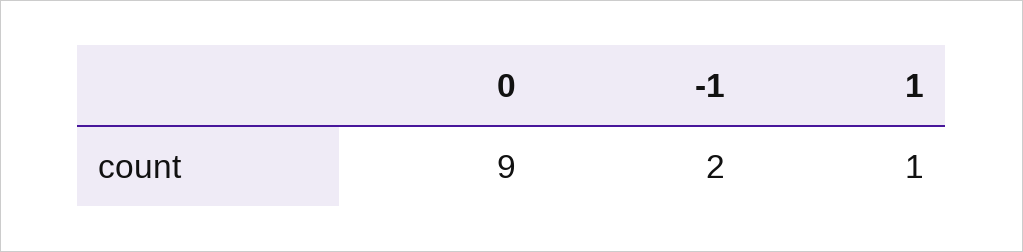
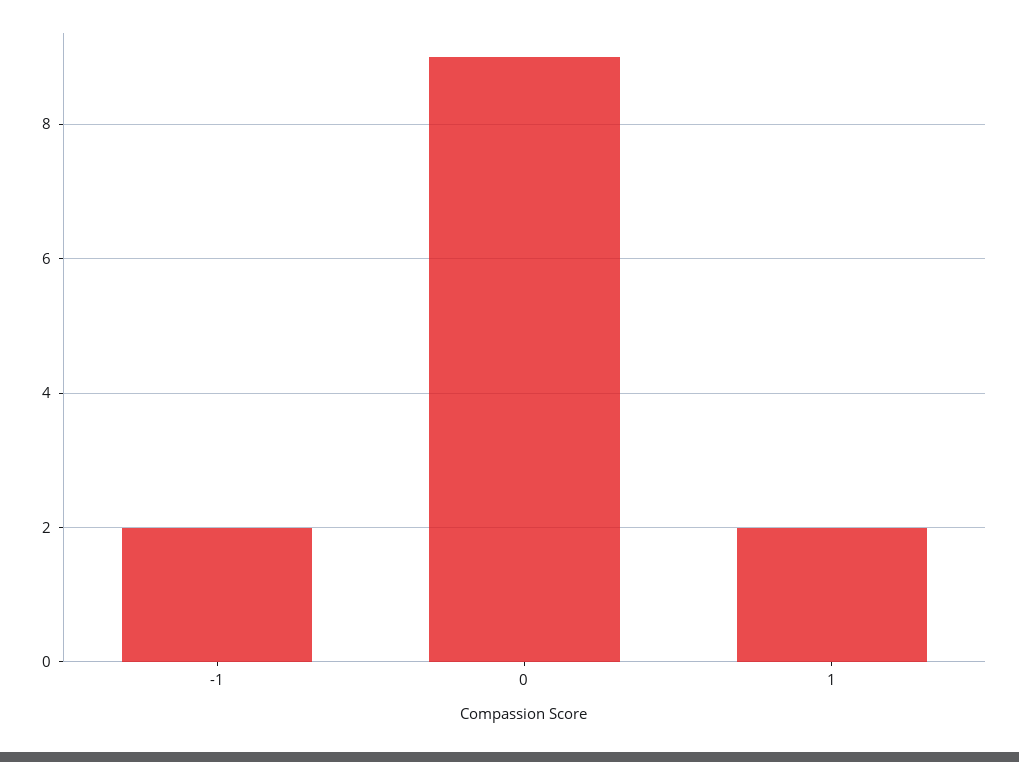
  {
    "0": 9,
    "-1": 2,
-   "1": 1
+   "1": 2
  }

